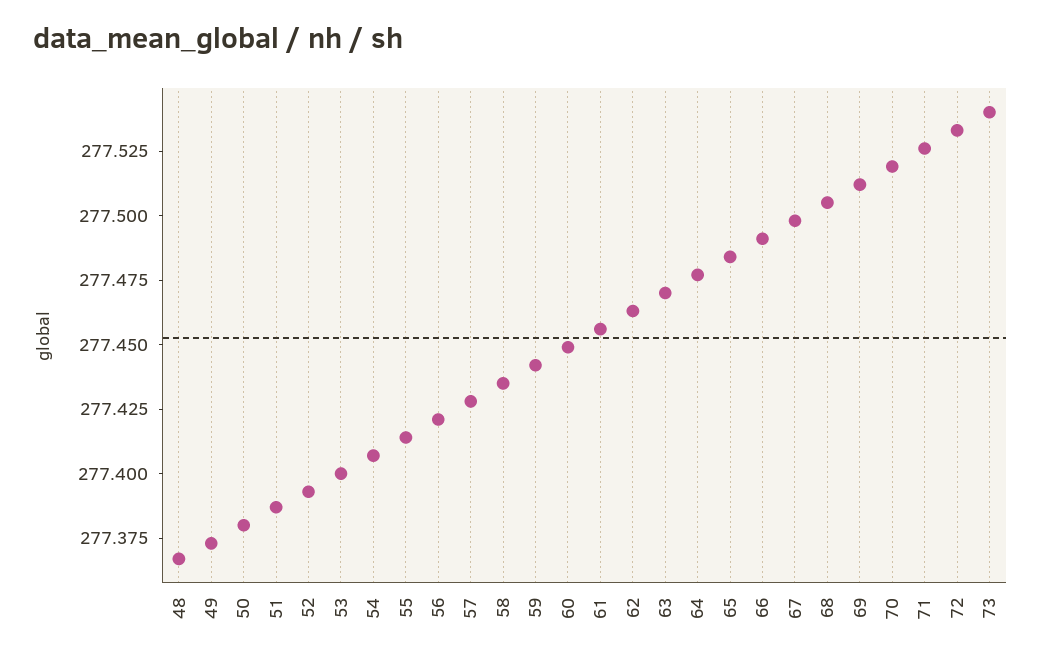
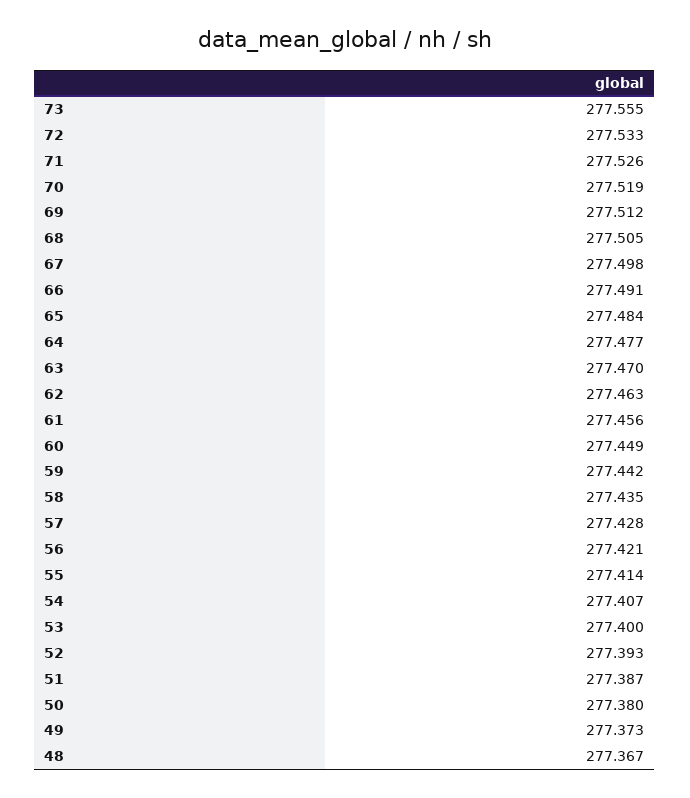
  {
    "48": 277.367,
    "49": 277.373,
    "50": 277.38,
    "51": 277.387,
    "52": 277.393,
    "53": 277.4,
    "54": 277.407,
    "55": 277.414,
    "56": 277.421,
    "57": 277.428,
    "58": 277.435,
    "59": 277.442,
    "60": 277.449,
    "61": 277.456,
    "62": 277.463,
    "63": 277.47,
    "64": 277.477,
    "65": 277.484,
    "66": 277.491,
    "67": 277.498,
    "68": 277.505,
    "69": 277.512,
    "70": 277.519,
    "71": 277.526,
    "72": 277.533,
-   "73": 277.54
+   "73": 277.555
  }

